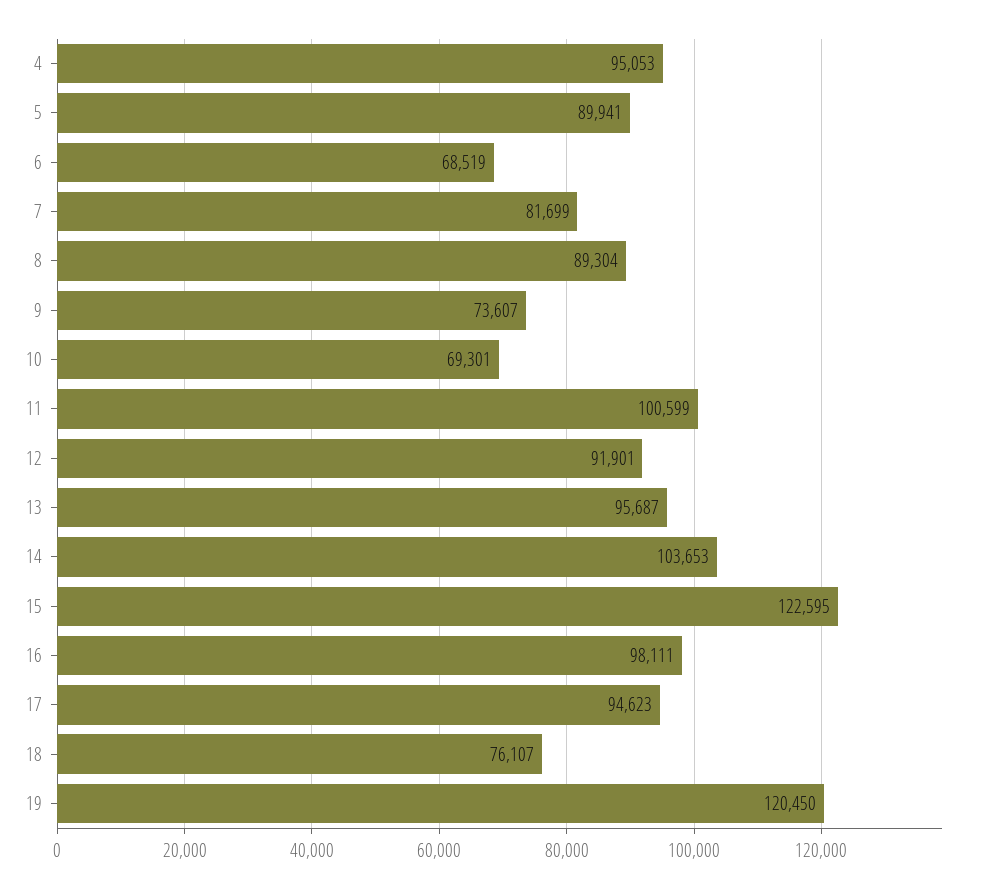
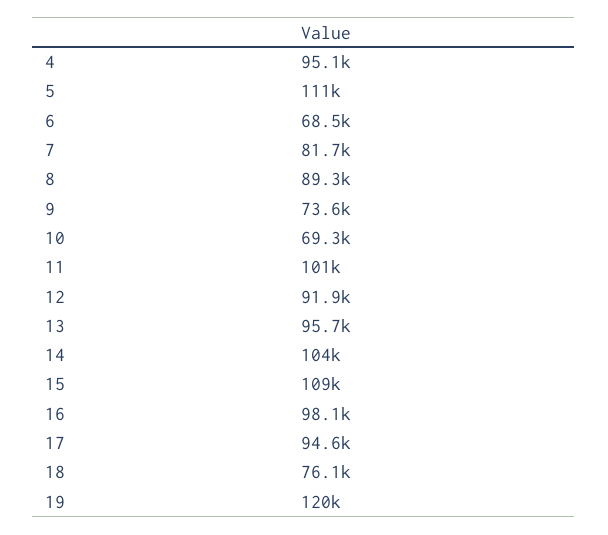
  {
    "4": 95053,
-   "5": 89941,
+   "5": 111000,
    "6": 68519,
    "7": 81699,
    "8": 89304,
    "9": 73607,
    "10": 69301,
    "11": 100599,
    "12": 91901,
    "13": 95687,
    "14": 103653,
-   "15": 122595,
+   "15": 109000,
    "16": 98111,
    "17": 94623,
    "18": 76107,
    "19": 120450
  }

